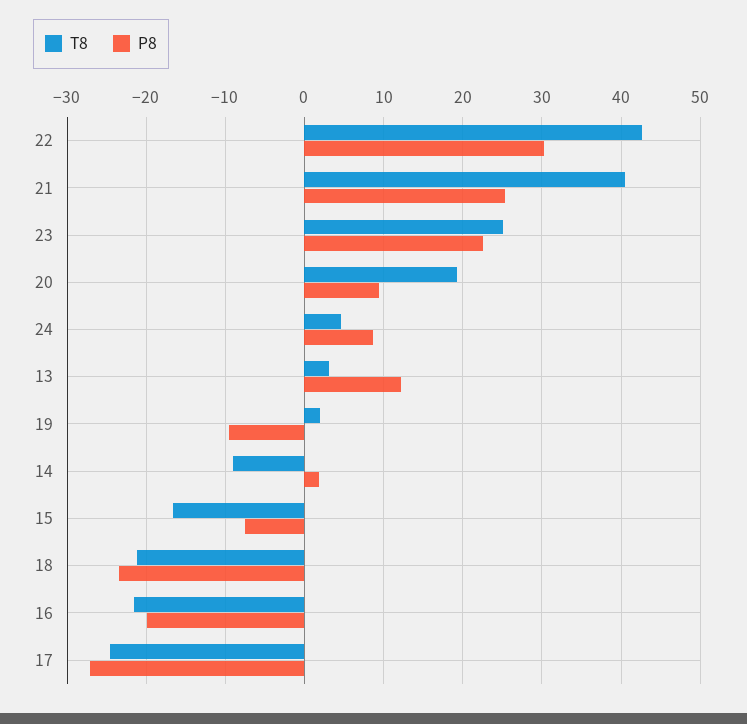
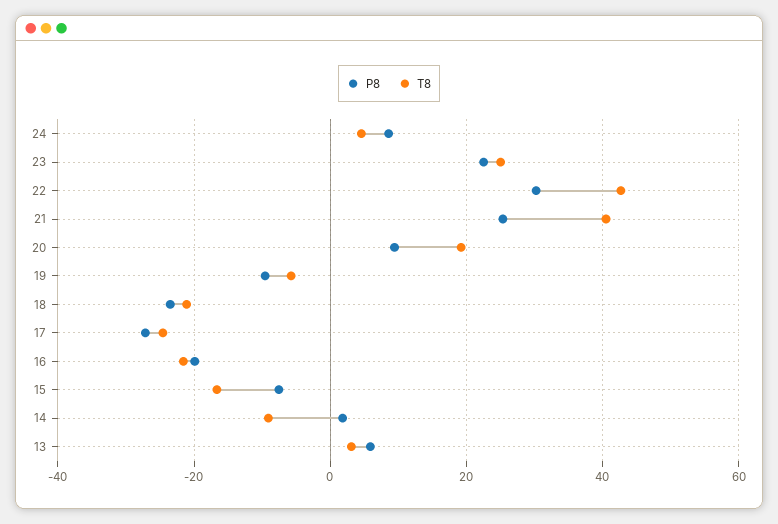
  {
    "T8": {
      "22": 43,
      "21": 41,
      "23": 25,
      "20": 19,
      "24": 5,
      "13": 3,
-     "19": 2,
+     "19": -6,
      "14": -9,
      "15": -17,
      "18": -21,
      "16": -22,
      "17": -25
    },
    "P8": {
      "22": 30,
      "21": 25,
      "23": 23,
      "20": 9,
      "24": 9,
-     "13": 12,
+     "13": 6,
      "19": -10,
      "14": 2,
      "15": -8,
      "18": -23,
      "16": -20,
      "17": -27
    }
  }

